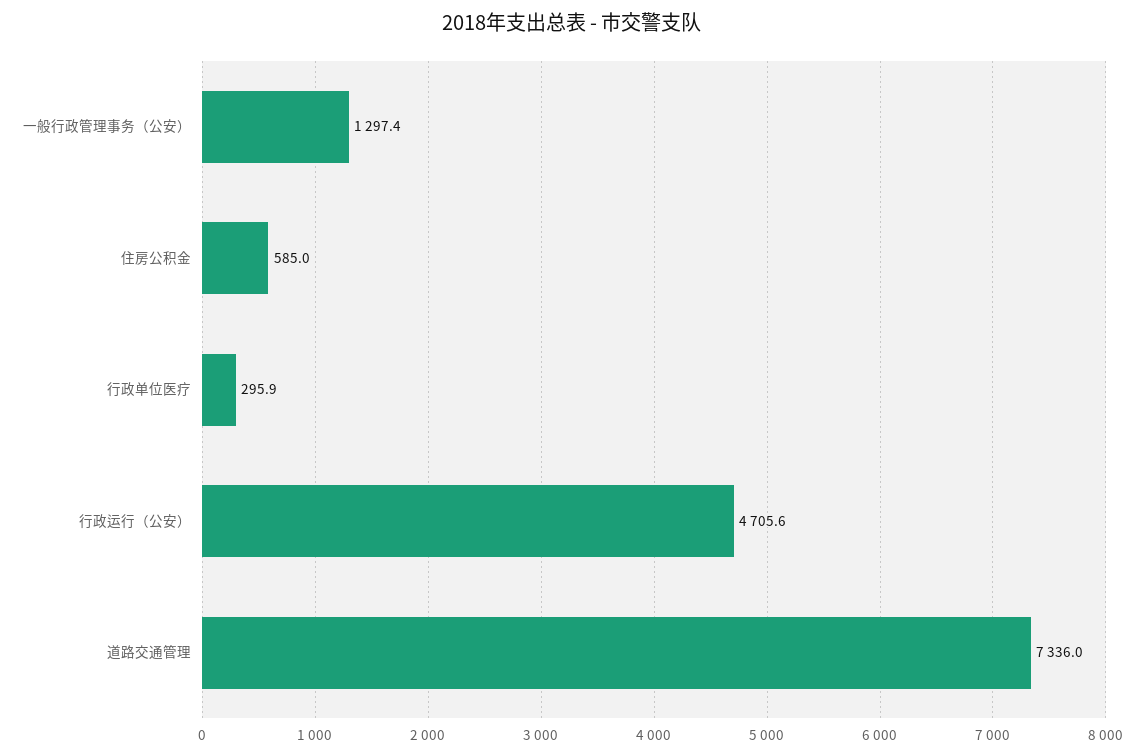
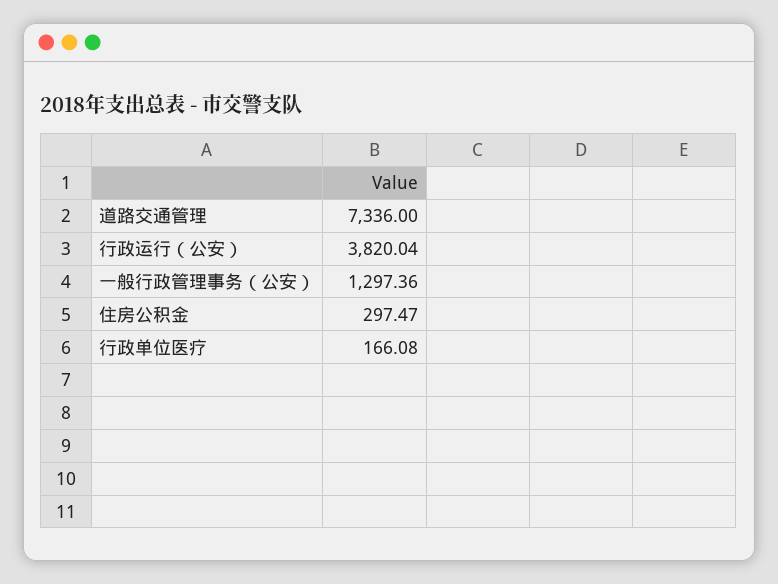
  {
    "一般行政管理事务（公安）": 1297.36,
-   "住房公积金": 585,
+   "住房公积金": 297.47,
-   "行政单位医疗": 295.9,
+   "行政单位医疗": 166.08,
-   "行政运行（公安）": 4705.6,
+   "行政运行（公安）": 3820.04,
    "道路交通管理": 7336
  }

